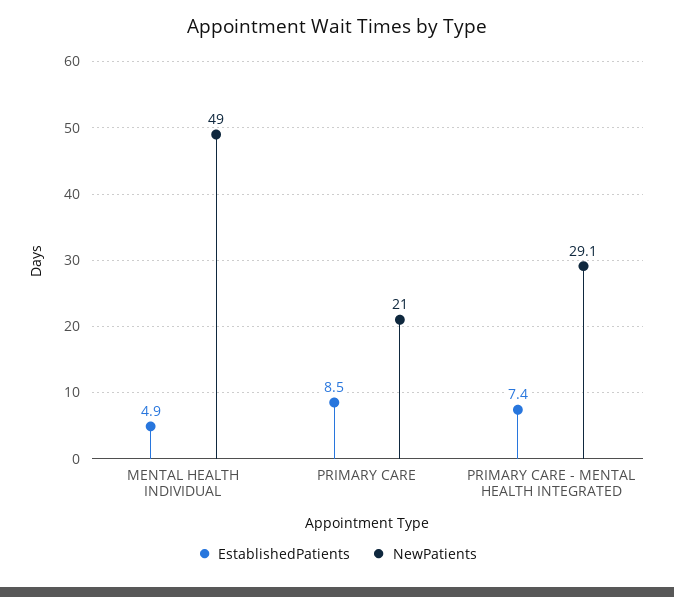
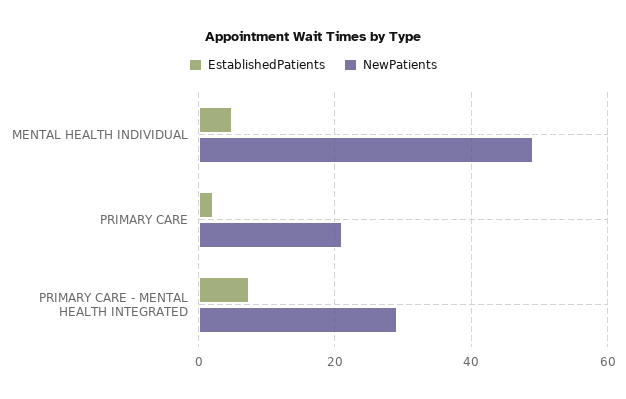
  {
    "EstablishedPatients": {
      "MENTAL HEALTH INDIVIDUAL": 4.9,
-     "PRIMARY CARE": 8.5,
+     "PRIMARY CARE": 2,
      "PRIMARY CARE - MENTAL HEALTH INTEGRATED": 7.4
    },
    "NewPatients": {
      "MENTAL HEALTH INDIVIDUAL": 49,
      "PRIMARY CARE": 21,
      "PRIMARY CARE - MENTAL HEALTH INTEGRATED": 29.1
    }
  }

